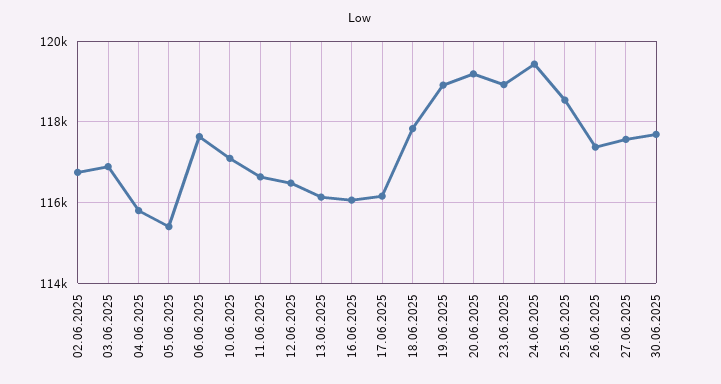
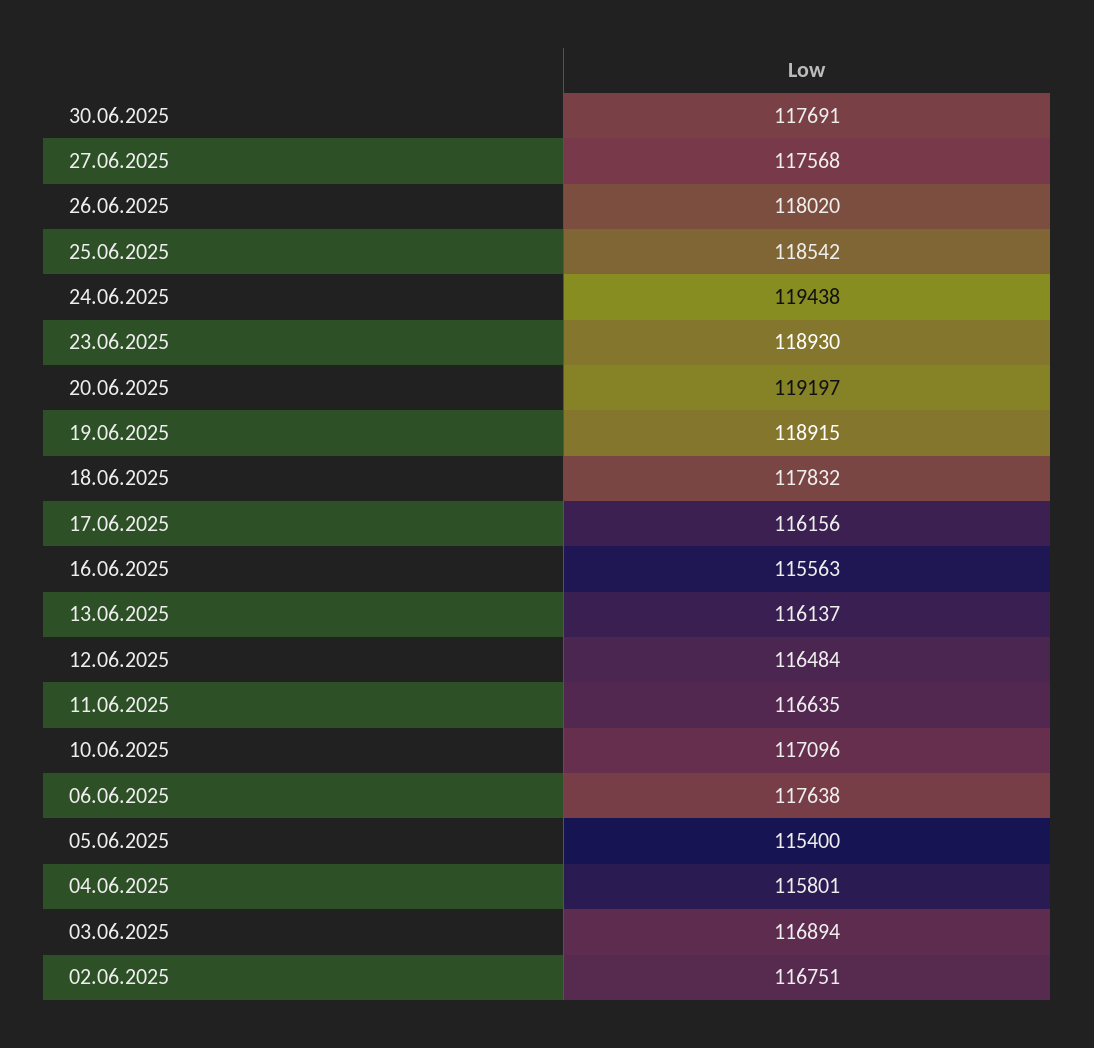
  {
    "02.06.2025": 116751,
    "03.06.2025": 116894,
    "04.06.2025": 115801,
    "05.06.2025": 115400,
    "06.06.2025": 117638,
    "10.06.2025": 117096,
    "11.06.2025": 116635,
    "12.06.2025": 116484,
    "13.06.2025": 116137,
-   "16.06.2025": 116000,
+   "16.06.2025": 115563,
    "17.06.2025": 116156,
    "18.06.2025": 117832,
    "19.06.2025": 118915,
    "20.06.2025": 119197,
    "23.06.2025": 118930,
    "24.06.2025": 119438,
    "25.06.2025": 118542,
-   "26.06.2025": 117400,
+   "26.06.2025": 118020,
    "27.06.2025": 117568,
    "30.06.2025": 117691
  }

